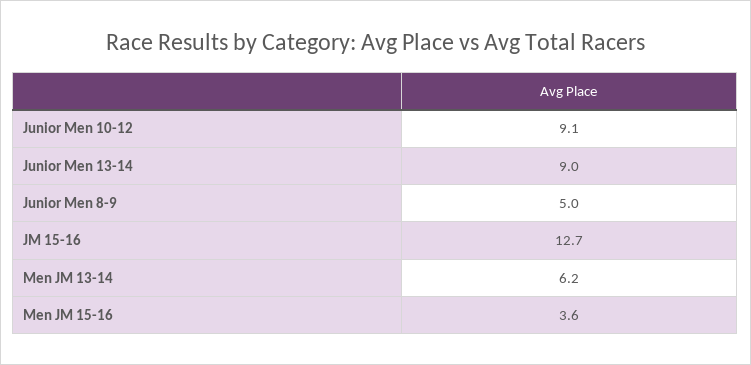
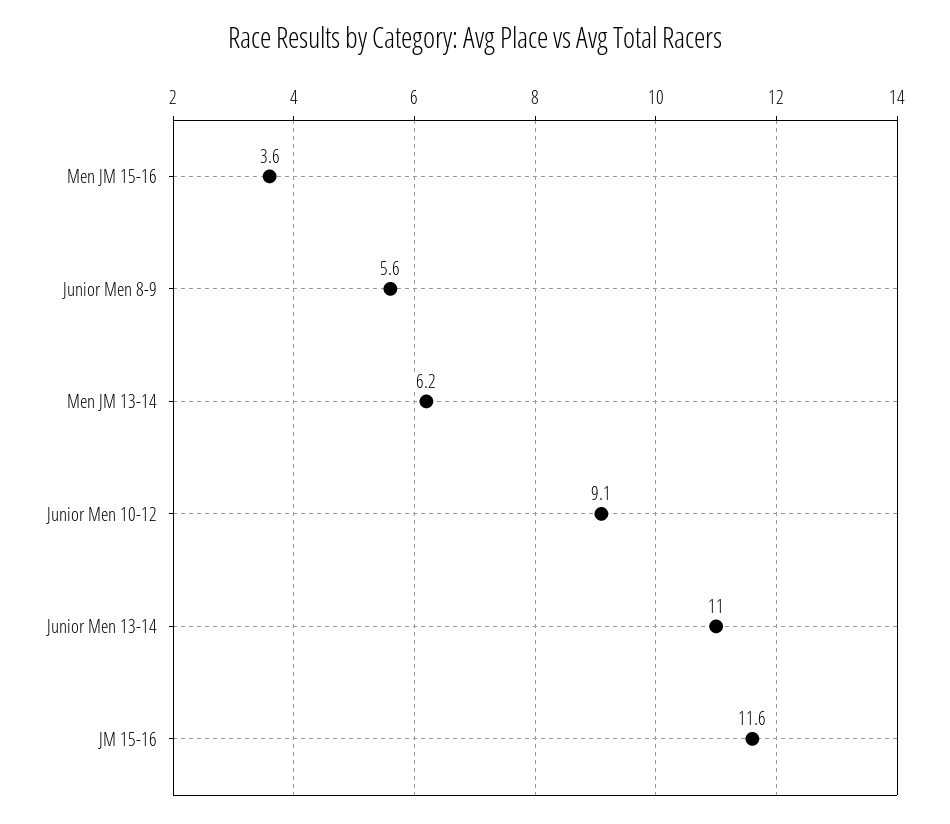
  {
    "Junior Men 10-12": 9.1,
-   "Junior Men 13-14": 9,
+   "Junior Men 13-14": 11,
-   "Junior Men 8-9": 5,
+   "Junior Men 8-9": 5.6,
-   "JM 15-16": 12.7,
+   "JM 15-16": 11.6,
    "Men JM 13-14": 6.2,
    "Men JM 15-16": 3.6
  }

